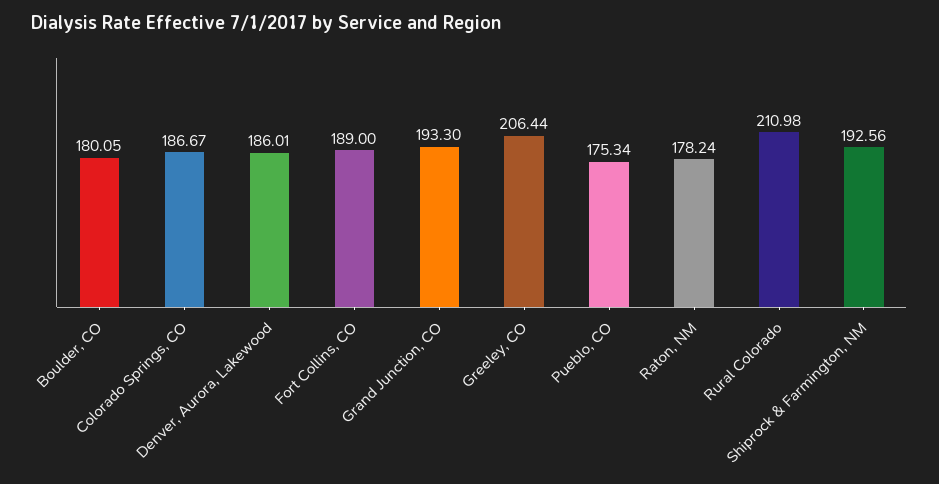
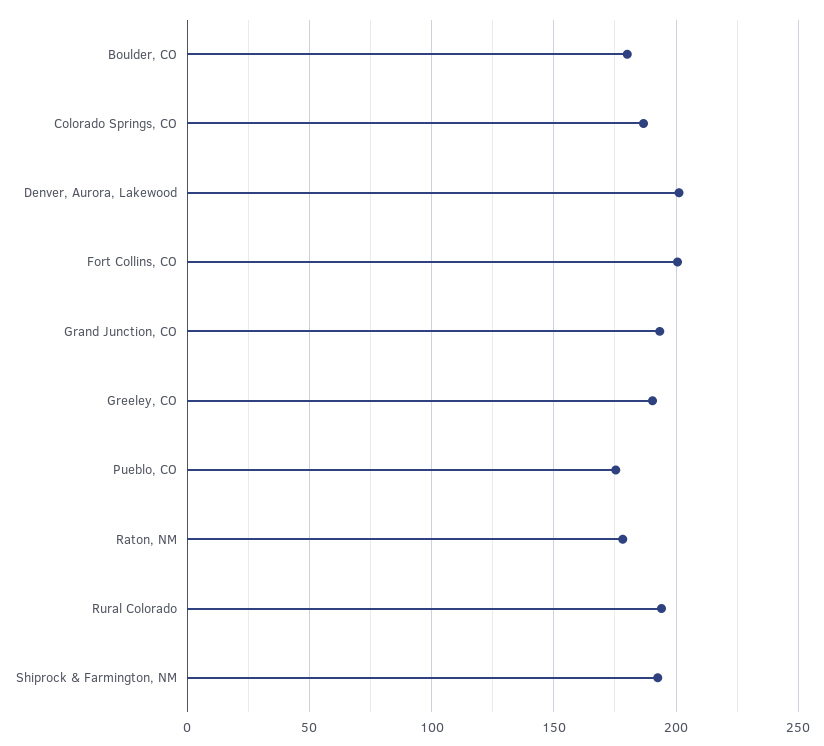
  {
    "Boulder, CO": 180.05,
    "Colorado Springs, CO": 186.67,
-   "Denver, Aurora, Lakewood": 186.01,
+   "Denver, Aurora, Lakewood": 200,
-   "Fort Collins, CO": 189,
+   "Fort Collins, CO": 200,
    "Grand Junction, CO": 193.3,
-   "Greeley, CO": 206.44,
+   "Greeley, CO": 190,
    "Pueblo, CO": 175.34,
    "Raton, NM": 178.24,
-   "Rural Colorado": 210.98,
+   "Rural Colorado": 195,
    "Shiprock & Farmington, NM": 192.56
  }

